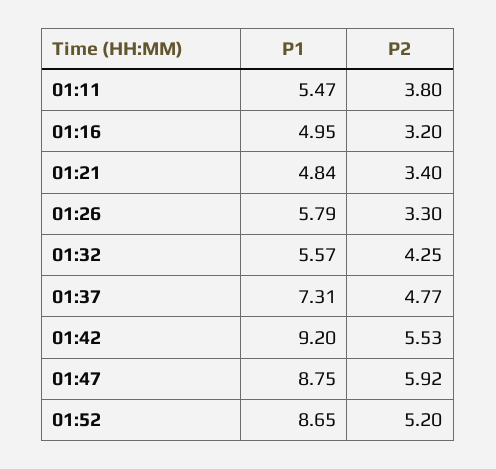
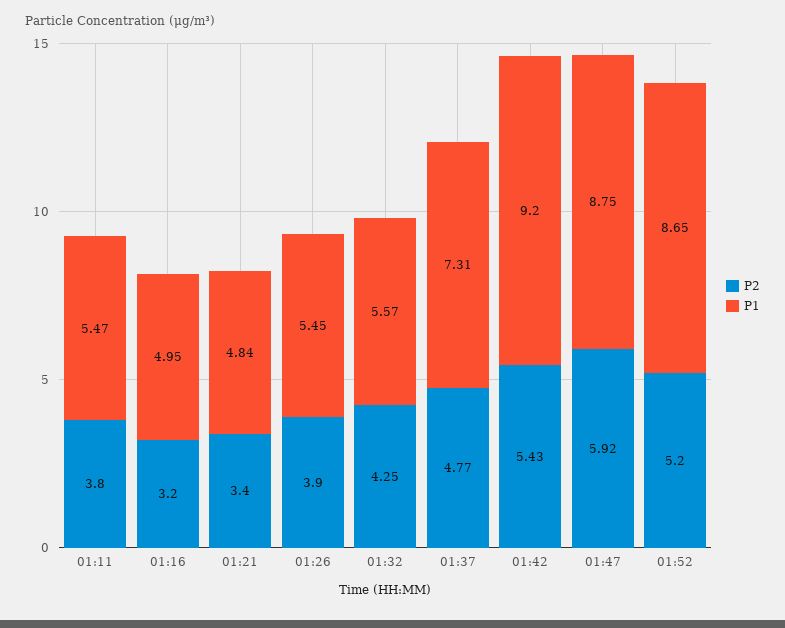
  {
    "P1": {
      "01:11": 5.47,
      "01:16": 4.95,
      "01:21": 4.84,
-     "01:26": 5.79,
+     "01:26": 5.45,
      "01:32": 5.57,
      "01:37": 7.31,
      "01:42": 9.2,
      "01:47": 8.75,
      "01:52": 8.65
    },
    "P2": {
      "01:11": 3.8,
      "01:16": 3.2,
      "01:21": 3.4,
-     "01:26": 3.3,
+     "01:26": 3.9,
      "01:32": 4.25,
      "01:37": 4.77,
-     "01:42": 5.53,
+     "01:42": 5.43,
      "01:47": 5.92,
      "01:52": 5.2
    }
  }

